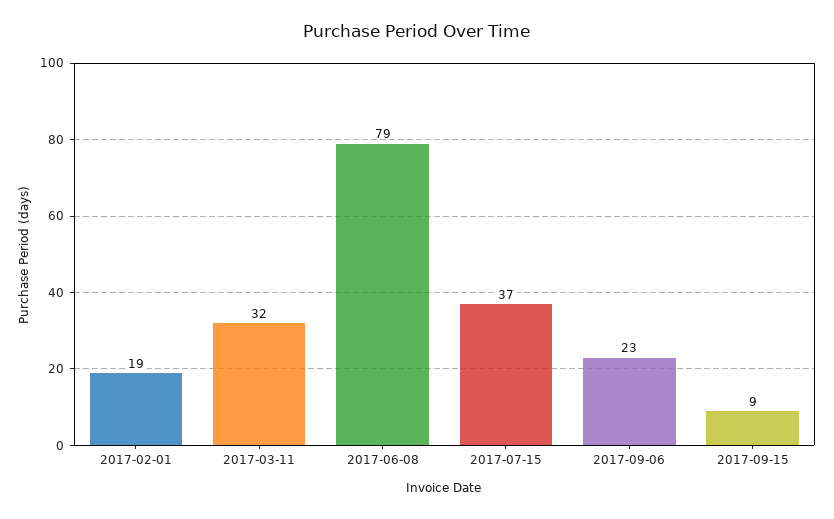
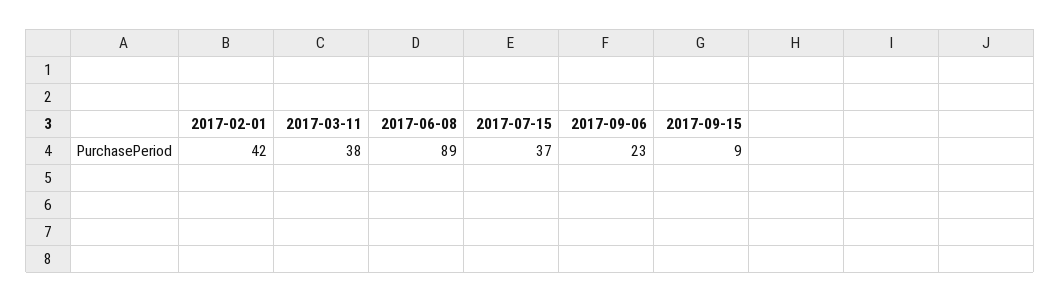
  {
-   "2017-02-01": 19,
+   "2017-02-01": 42,
-   "2017-03-11": 32,
+   "2017-03-11": 38,
-   "2017-06-08": 79,
+   "2017-06-08": 89,
    "2017-07-15": 37,
    "2017-09-06": 23,
    "2017-09-15": 9
  }

